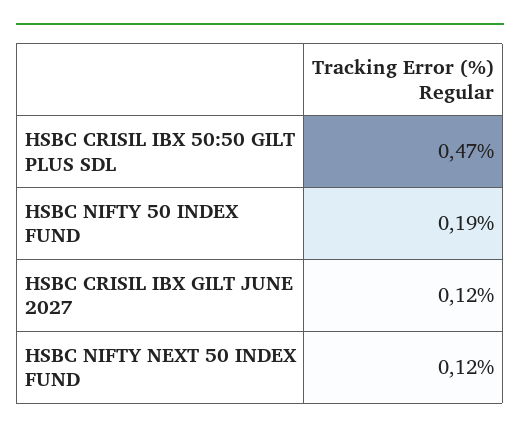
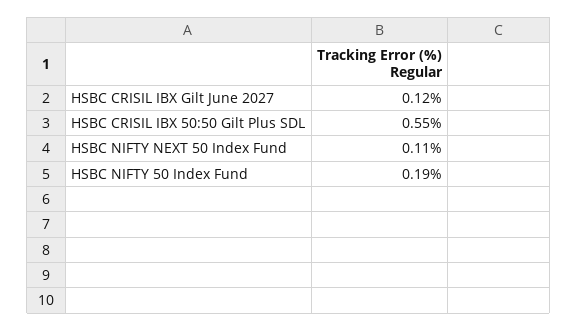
  {
-   "HSBC CRISIL IBX 50:50 GILT PLUS SDL": 0.47,
+   "HSBC CRISIL IBX 50:50 GILT PLUS SDL": 0.55,
    "HSBC NIFTY 50 INDEX FUND": 0.19,
    "HSBC CRISIL IBX GILT JUNE 2027": 0.12,
-   "HSBC NIFTY NEXT 50 INDEX FUND": 0.12
+   "HSBC NIFTY NEXT 50 INDEX FUND": 0.11
  }

